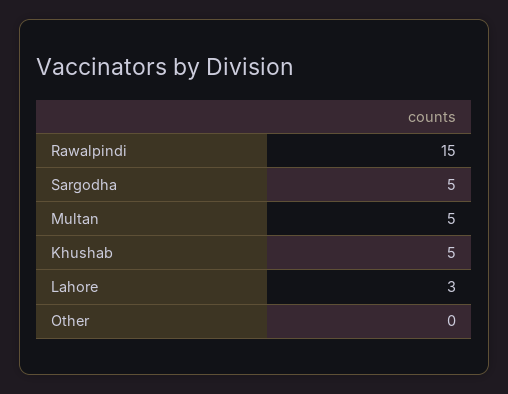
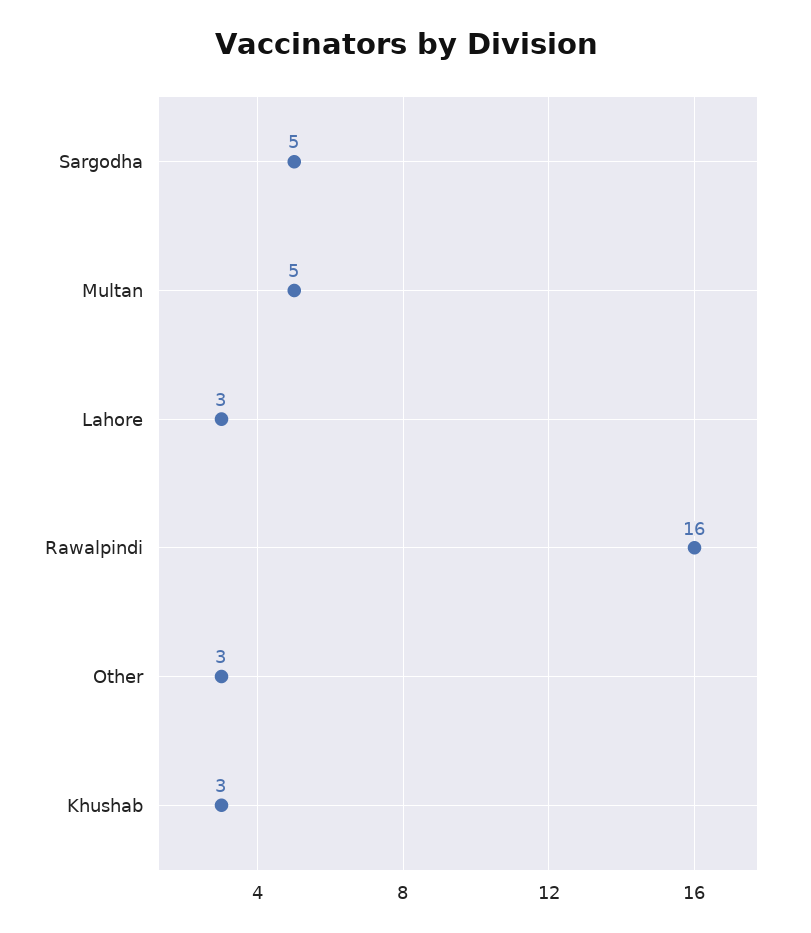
  {
-   "Rawalpindi": 15,
+   "Rawalpindi": 16,
    "Sargodha": 5,
    "Multan": 5,
-   "Khushab": 5,
+   "Khushab": 3,
    "Lahore": 3,
-   "Other": 0
+   "Other": 3
  }

